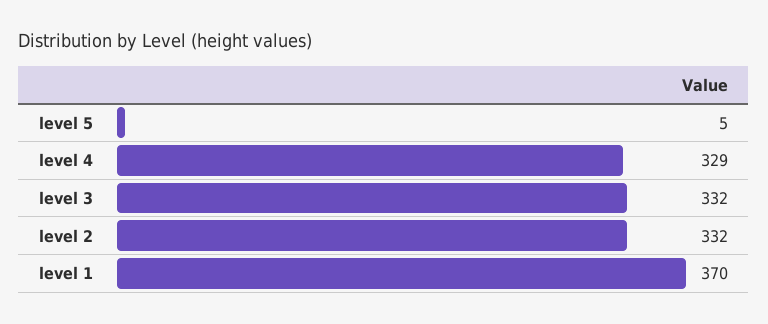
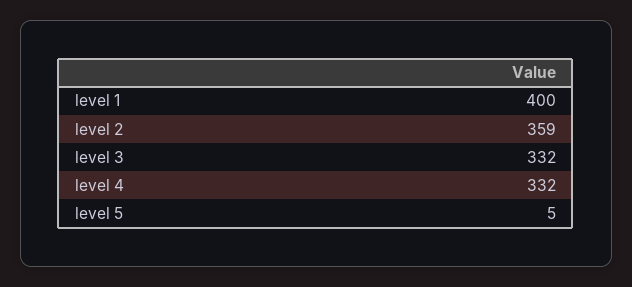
  {
    "level 5": 5,
-   "level 4": 329,
+   "level 4": 332,
    "level 3": 332,
-   "level 2": 332,
+   "level 2": 359,
-   "level 1": 370
+   "level 1": 400
  }

